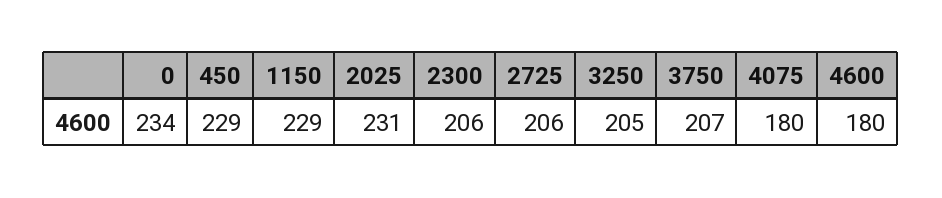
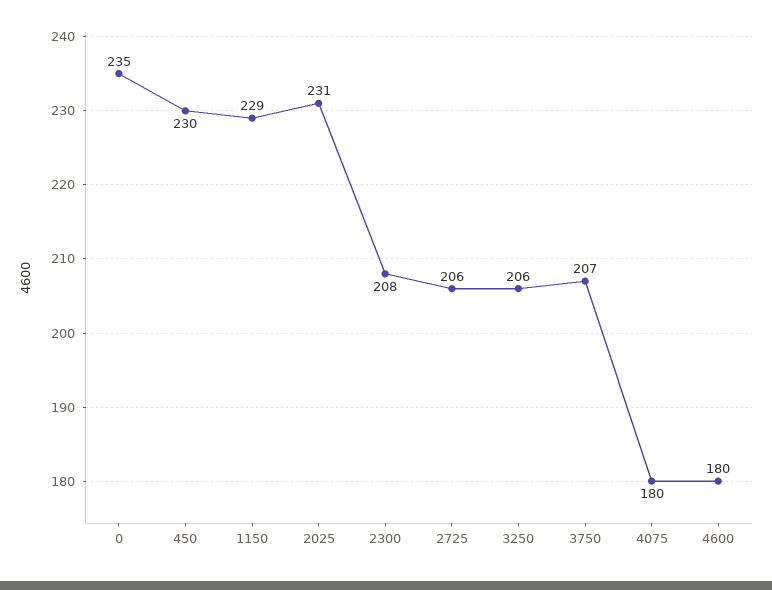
  {
-   "0": 234,
+   "0": 235,
-   "450": 229,
+   "450": 230,
    "1150": 229,
    "2025": 231,
-   "2300": 206,
+   "2300": 208,
    "2725": 206,
-   "3250": 205,
+   "3250": 206,
    "3750": 207,
    "4075": 180,
    "4600": 180
  }

